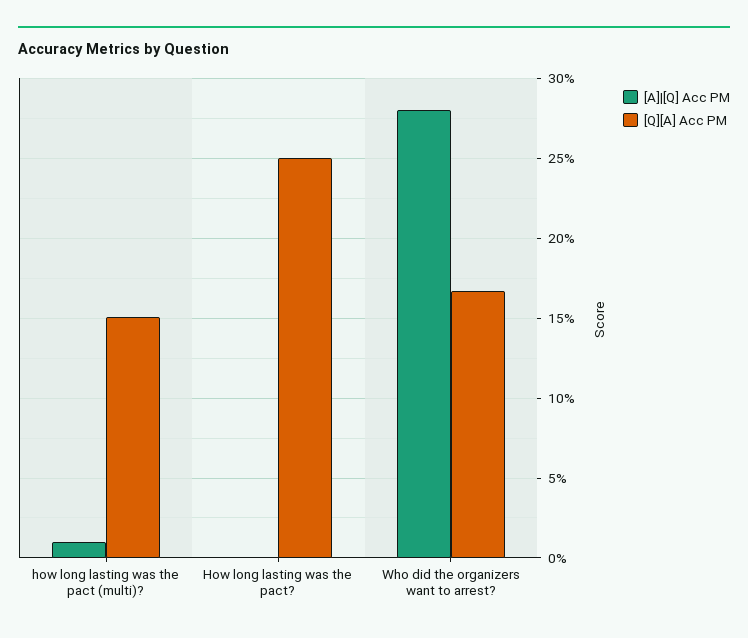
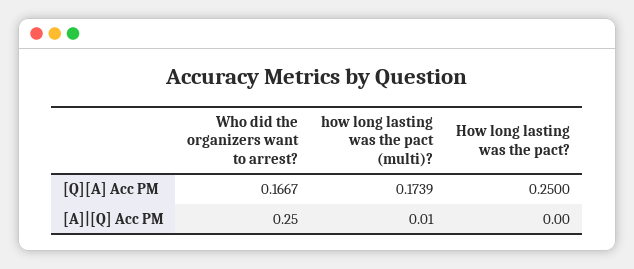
  {
    "[A]|[Q] Acc PM": {
      "how long lasting was the pact (multi)?": 0.01,
      "How long lasting was the pact?": 0,
-     "Who did the organizers want to arrest?": 0.28
+     "Who did the organizers want to arrest?": 0.25
    },
    "[Q][A] Acc PM": {
-     "how long lasting was the pact (multi)?": 0.15,
+     "how long lasting was the pact (multi)?": 0.1739,
      "How long lasting was the pact?": 0.25,
      "Who did the organizers want to arrest?": 0.1667
    }
  }

